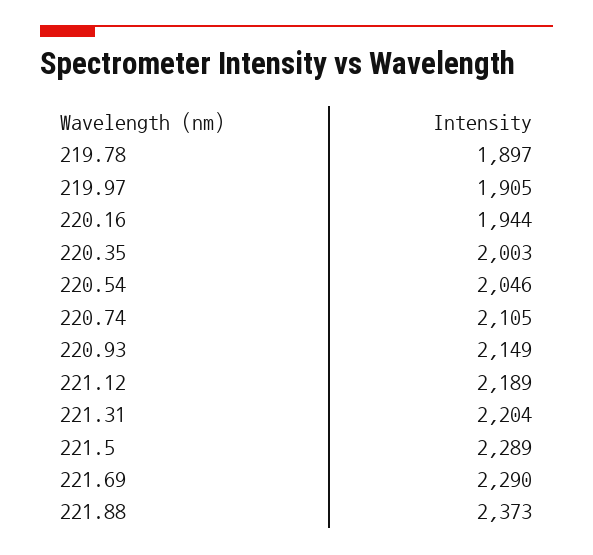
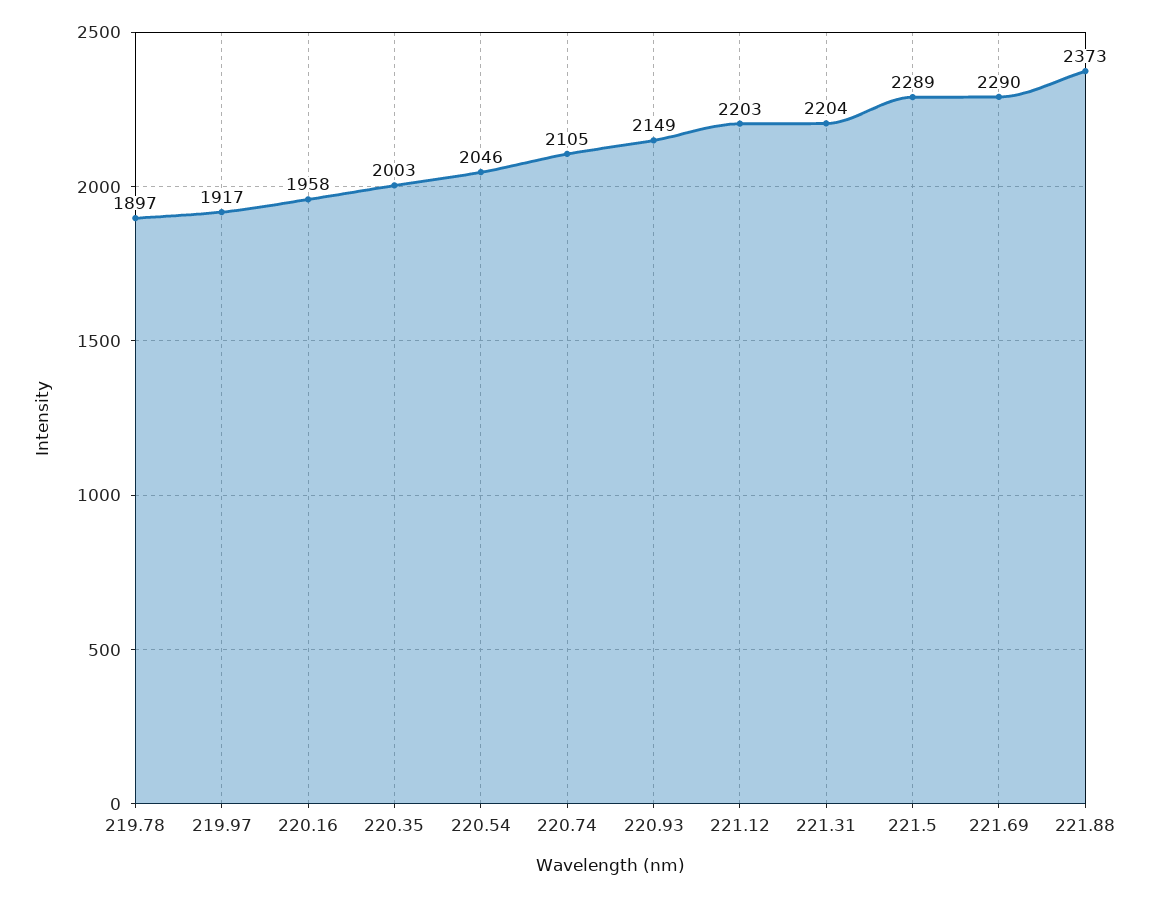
  {
    "219.78": 1897,
-   "219.97": 1905,
+   "219.97": 1917,
-   "220.16": 1944,
+   "220.16": 1958,
    "220.35": 2003,
    "220.54": 2046,
    "220.74": 2105,
    "220.93": 2149,
-   "221.12": 2189,
+   "221.12": 2203,
    "221.31": 2204,
    "221.5": 2289,
    "221.69": 2290,
    "221.88": 2373
  }

